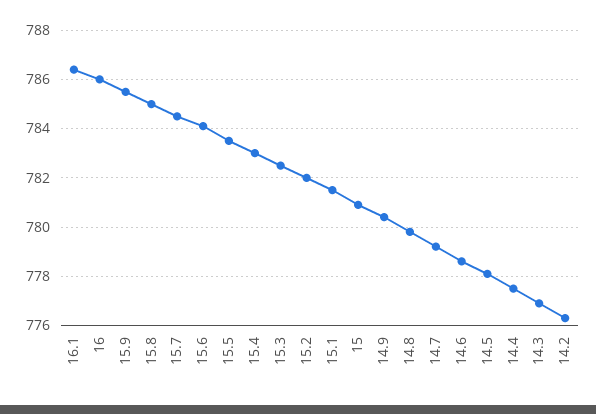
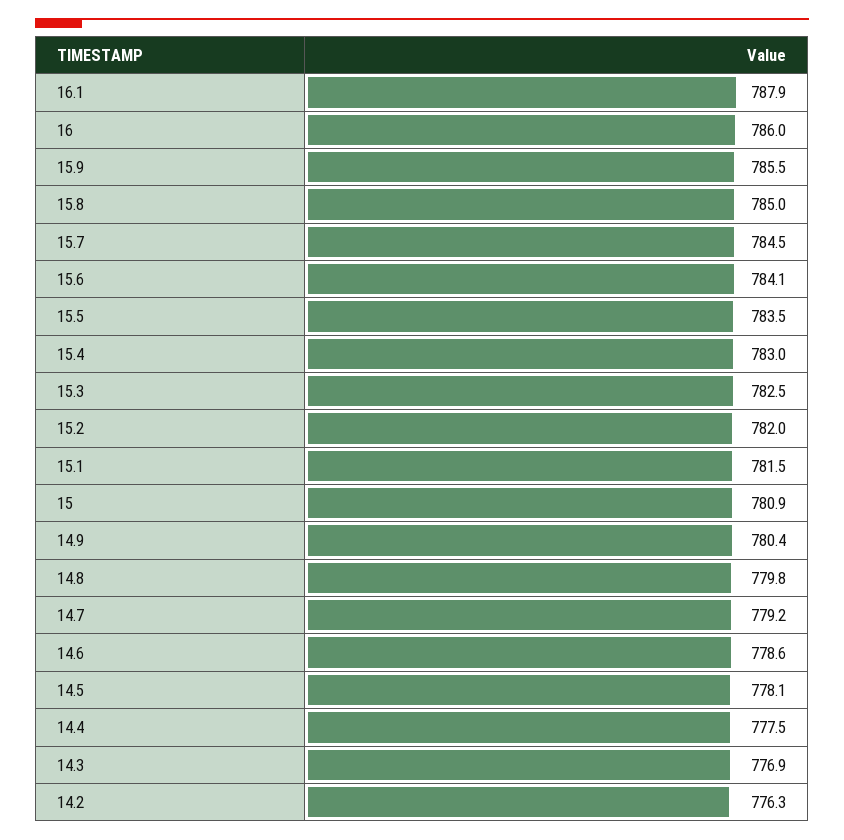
  {
-   "16.1": 786.5,
+   "16.1": 787.9,
    "16": 786,
    "15.9": 785.5,
    "15.8": 785,
    "15.7": 784.5,
    "15.6": 784.1,
    "15.5": 783.5,
    "15.4": 783,
    "15.3": 782.5,
    "15.2": 782,
    "15.1": 781.5,
    "15": 780.9,
    "14.9": 780.4,
    "14.8": 779.8,
    "14.7": 779.2,
    "14.6": 778.6,
    "14.5": 778.1,
    "14.4": 777.5,
    "14.3": 776.9,
    "14.2": 776.3
  }

